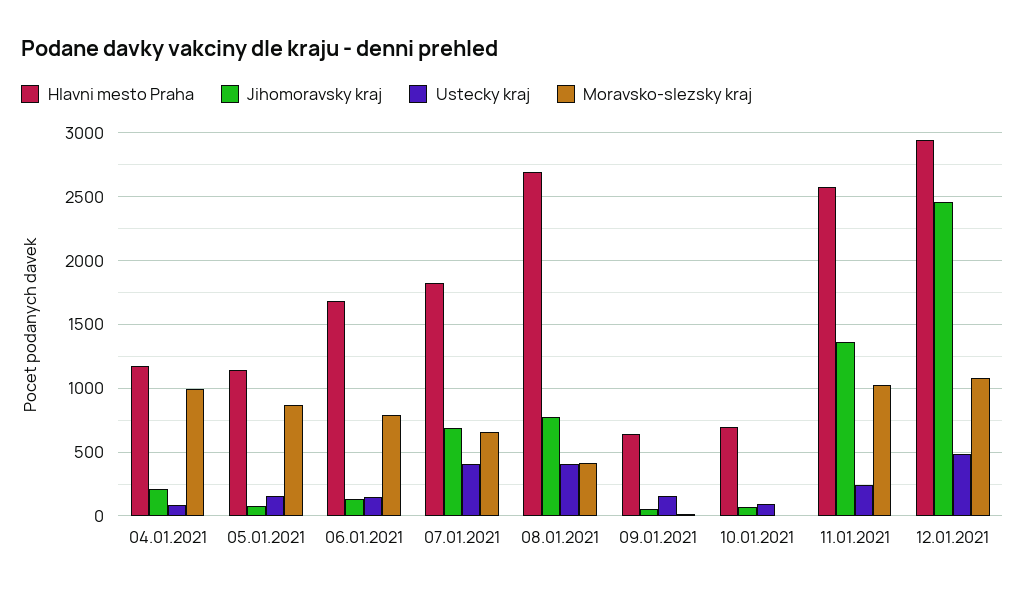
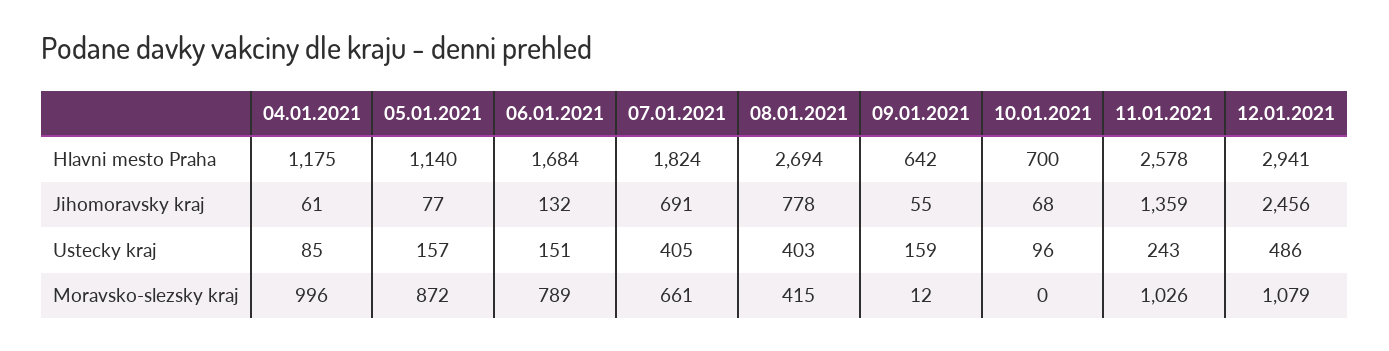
  {
    "Hlavni mesto Praha": {
      "04.01.2021": 1175,
      "05.01.2021": 1140,
      "06.01.2021": 1684,
      "07.01.2021": 1824,
      "08.01.2021": 2694,
      "09.01.2021": 642,
      "10.01.2021": 700,
      "11.01.2021": 2578,
      "12.01.2021": 2941
    },
    "Jihomoravsky kraj": {
-     "04.01.2021": 200,
+     "04.01.2021": 61,
      "05.01.2021": 77,
      "06.01.2021": 132,
      "07.01.2021": 691,
      "08.01.2021": 778,
      "09.01.2021": 55,
      "10.01.2021": 68,
      "11.01.2021": 1359,
      "12.01.2021": 2456
    },
    "Ustecky kraj": {
      "04.01.2021": 85,
      "05.01.2021": 157,
      "06.01.2021": 151,
      "07.01.2021": 405,
      "08.01.2021": 403,
      "09.01.2021": 159,
      "10.01.2021": 96,
      "11.01.2021": 243,
      "12.01.2021": 486
    },
    "Moravsko-slezsky kraj": {
      "04.01.2021": 996,
      "05.01.2021": 872,
      "06.01.2021": 789,
      "07.01.2021": 661,
      "08.01.2021": 415,
      "09.01.2021": 12,
      "10.01.2021": 0,
      "11.01.2021": 1026,
      "12.01.2021": 1079
    }
  }

